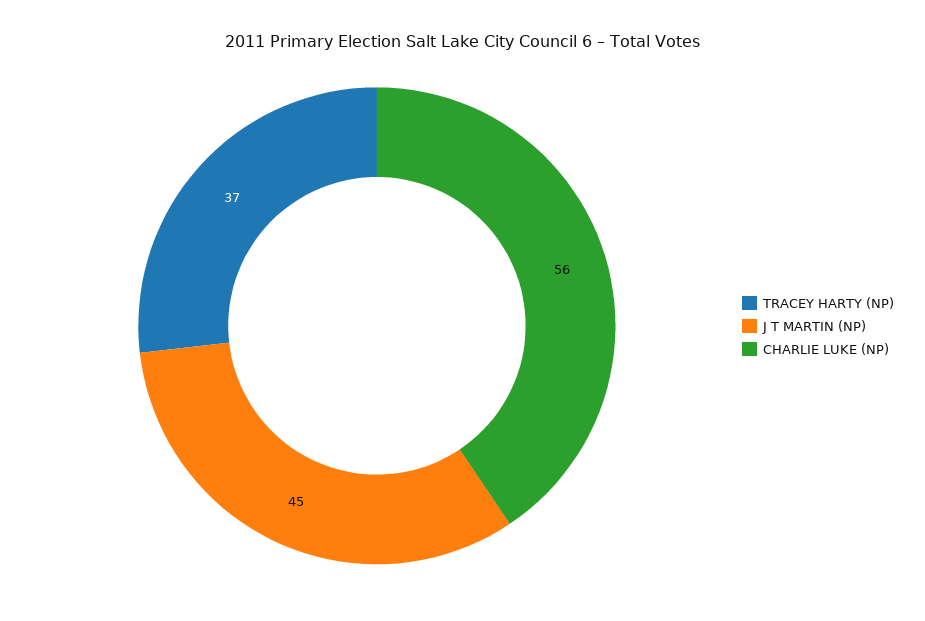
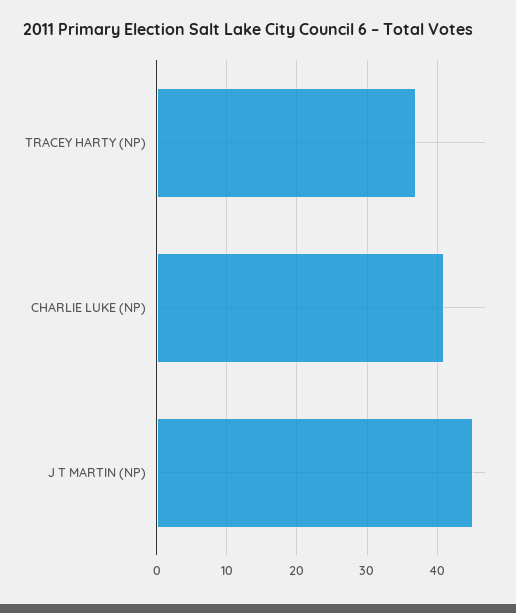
  {
    "TRACEY HARTY (NP)": 37,
    "J T MARTIN (NP)": 45,
-   "CHARLIE LUKE (NP)": 56
+   "CHARLIE LUKE (NP)": 41
  }

